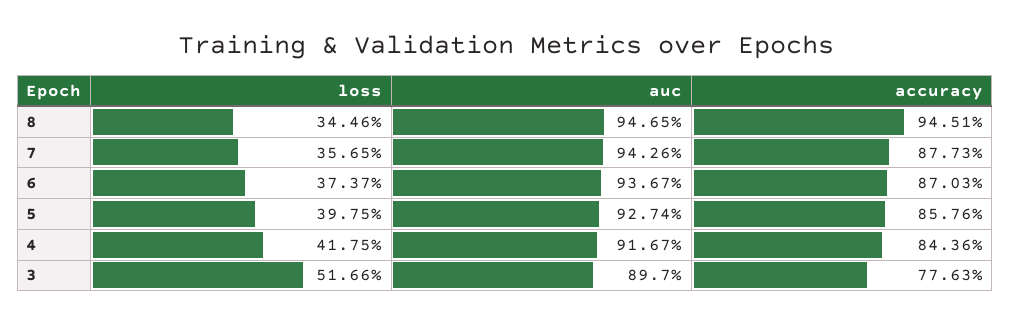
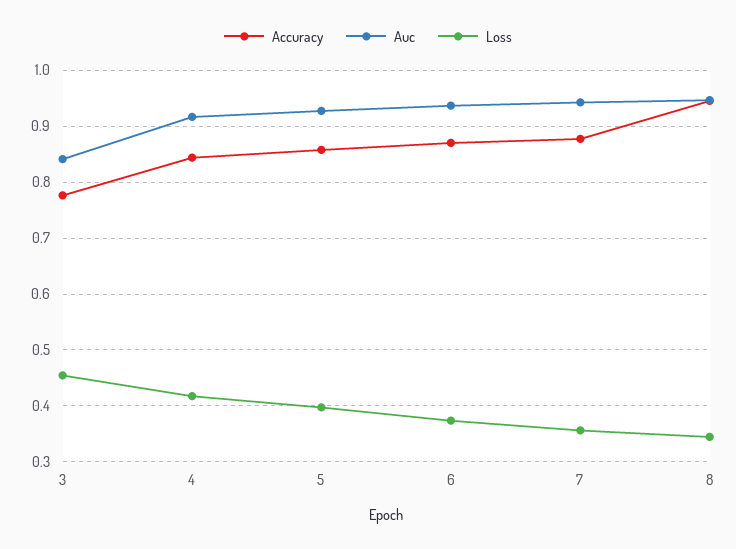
  {
    "loss": {
      "8": 0.3446,
      "7": 0.3565,
      "6": 0.3737,
      "5": 0.3975,
      "4": 0.4175,
-     "3": 0.5166
+     "3": 0.46
    },
    "auc": {
      "8": 0.9465,
      "7": 0.9426,
      "6": 0.9367,
      "5": 0.9274,
      "4": 0.9167,
-     "3": 0.897
+     "3": 0.84
    },
    "accuracy": {
      "8": 0.9451,
      "7": 0.8773,
      "6": 0.8703,
      "5": 0.8576,
      "4": 0.8436,
      "3": 0.7763
    }
  }

